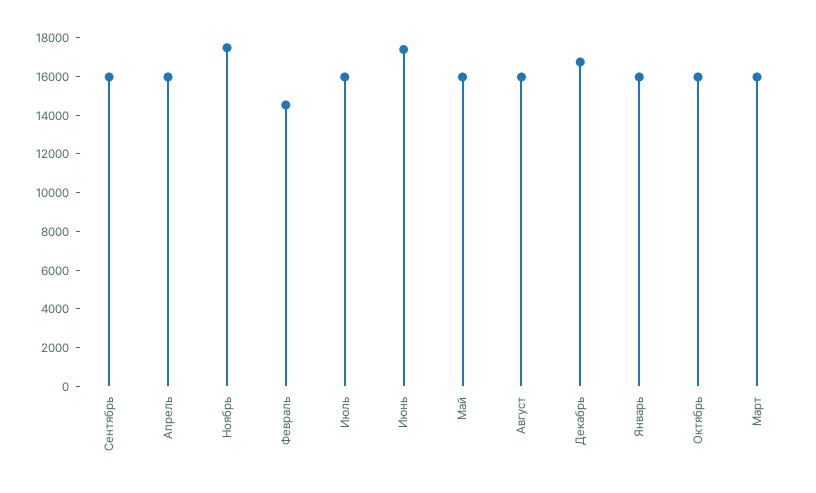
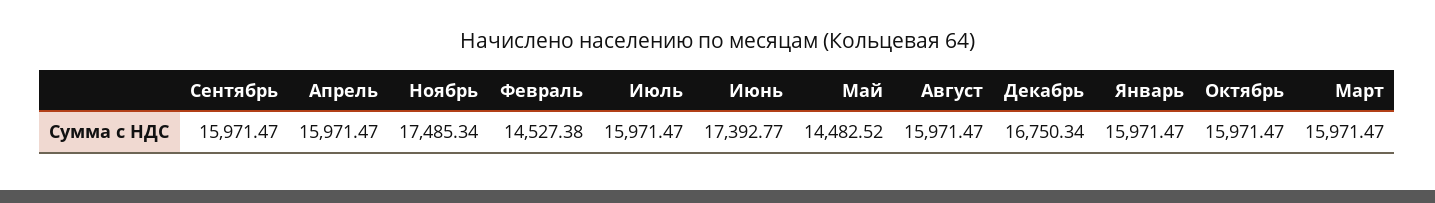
  {
    "Сентябрь": 15971.47,
    "Апрель": 15971.47,
    "Ноябрь": 17485.34,
    "Февраль": 14527.38,
    "Июль": 15971.47,
    "Июнь": 17392.77,
-   "Май": 16000,
+   "Май": 14482.52,
    "Август": 15971.47,
    "Декабрь": 16750.34,
    "Январь": 15971.47,
    "Октябрь": 15971.47,
    "Март": 15971.47
  }

